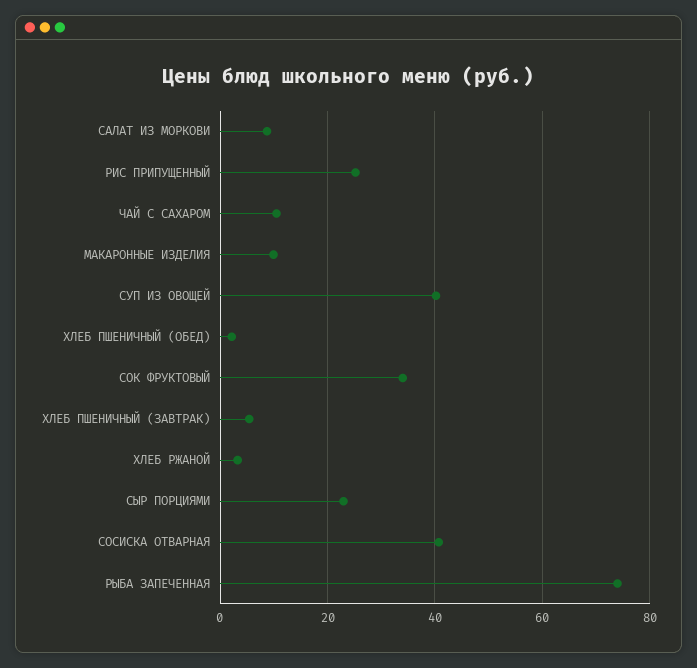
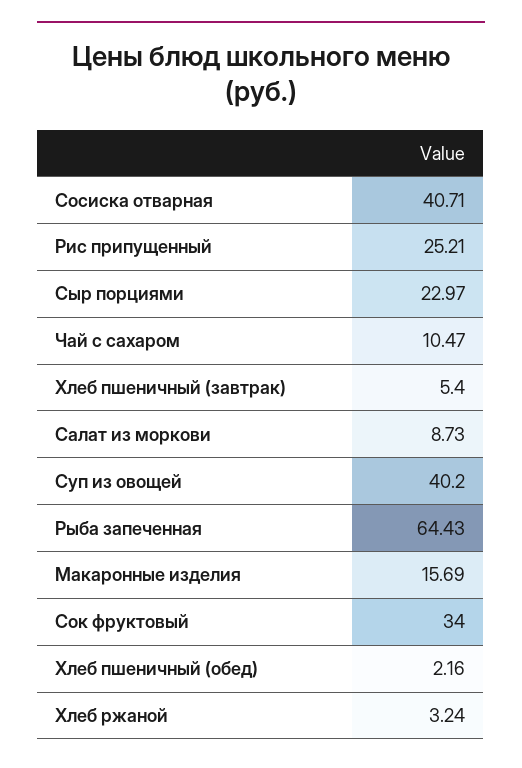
  {
    "САЛАТ ИЗ МОРКОВИ": 8.73,
    "РИС ПРИПУЩЕННЫЙ": 25.21,
    "ЧАЙ С САХАРОМ": 10.47,
-   "МАКАРОННЫЕ ИЗДЕЛИЯ": 10,
+   "МАКАРОННЫЕ ИЗДЕЛИЯ": 15.69,
    "СУП ИЗ ОВОЩЕЙ": 40.2,
    "ХЛЕБ ПШЕНИЧНЫЙ (ОБЕД)": 2.16,
    "СОК ФРУКТОВЫЙ": 34,
    "ХЛЕБ ПШЕНИЧНЫЙ (ЗАВТРАК)": 5.4,
    "ХЛЕБ РЖАНОЙ": 3.24,
    "СЫР ПОРЦИЯМИ": 22.97,
    "СОСИСКА ОТВАРНАЯ": 40.71,
-   "РЫБА ЗАПЕЧЕННАЯ": 74
+   "РЫБА ЗАПЕЧЕННАЯ": 64.43
  }

